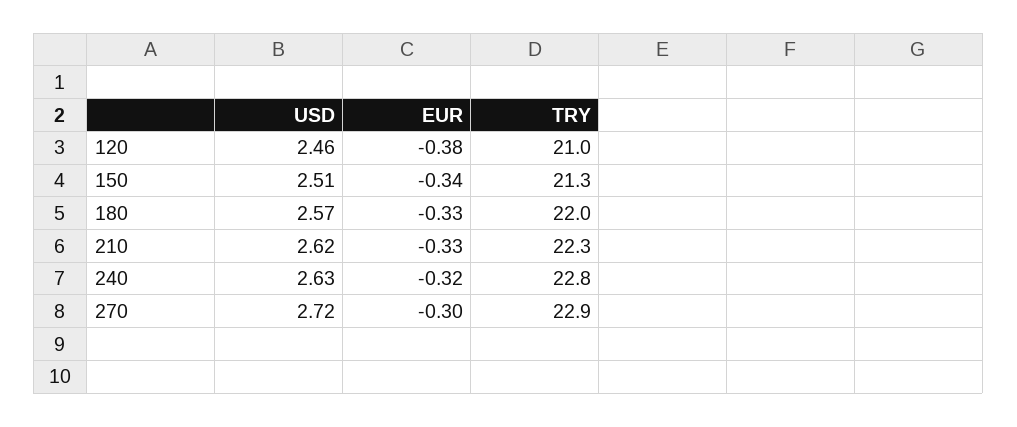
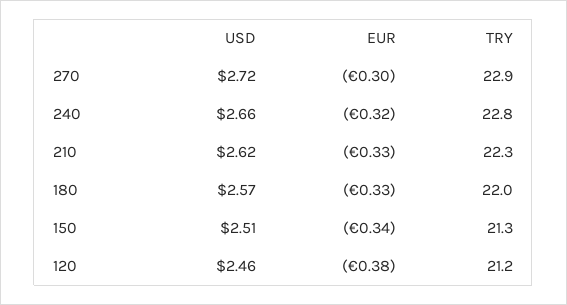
  {
    "USD": {
      "120": 2.46,
      "150": 2.51,
      "180": 2.57,
      "210": 2.62,
-     "240": 2.63,
+     "240": 2.66,
      "270": 2.72
    },
    "EUR": {
      "120": -0.38,
      "150": -0.34,
      "180": -0.33,
      "210": -0.33,
      "240": -0.32,
      "270": -0.3
    },
    "TRY": {
-     "120": 21,
+     "120": 21.2,
      "150": 21.3,
      "180": 22,
      "210": 22.3,
      "240": 22.8,
      "270": 22.9
    }
  }

